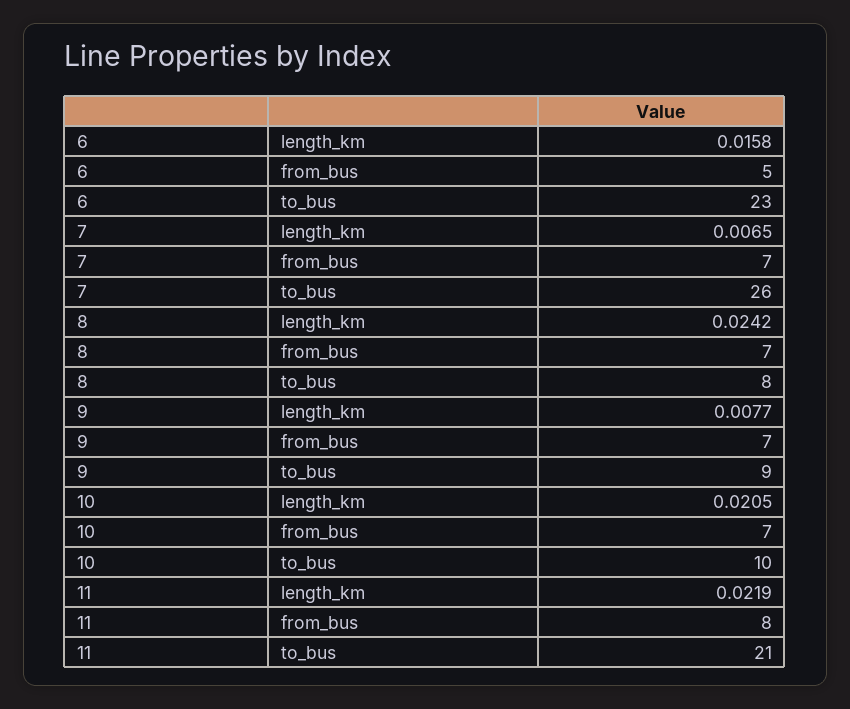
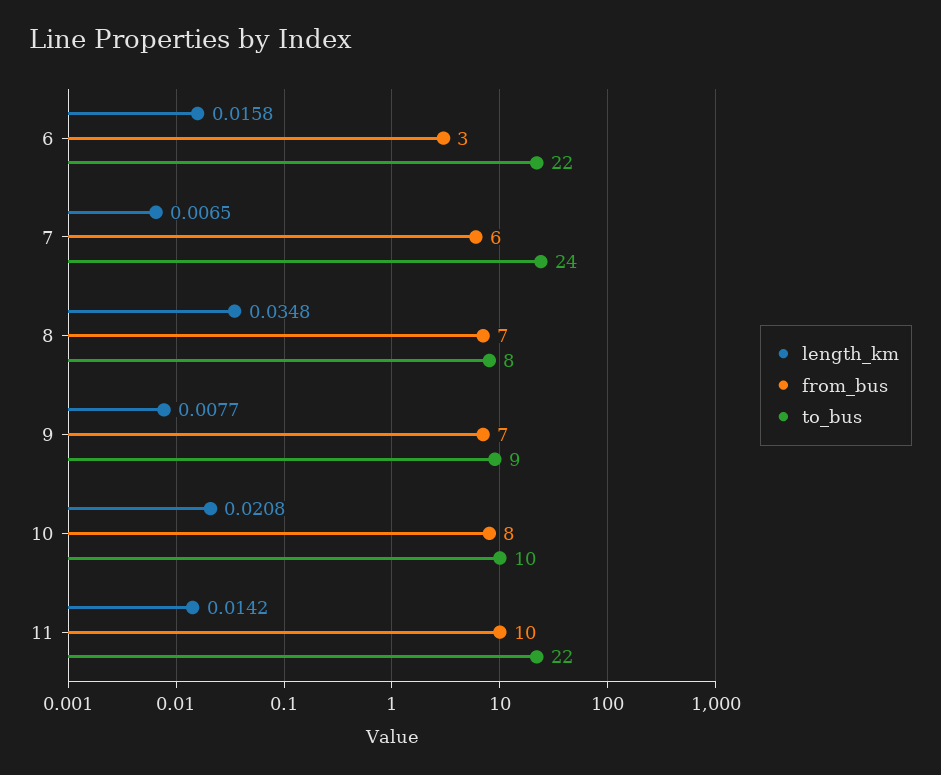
  {
    "length_km": {
      "6": 0.0158,
      "7": 0.0065,
-     "8": 0.0242,
+     "8": 0.0348,
      "9": 0.0077,
-     "10": 0.0205,
+     "10": 0.0208,
-     "11": 0.0219
+     "11": 0.0142
    },
    "from_bus": {
-     "6": 5,
+     "6": 3,
-     "7": 7,
+     "7": 6,
      "8": 7,
      "9": 7,
-     "10": 7,
+     "10": 8,
-     "11": 8
+     "11": 10
    },
    "to_bus": {
-     "6": 23,
+     "6": 22,
-     "7": 26,
+     "7": 24,
      "8": 8,
      "9": 9,
      "10": 10,
-     "11": 21
+     "11": 22
    }
  }

